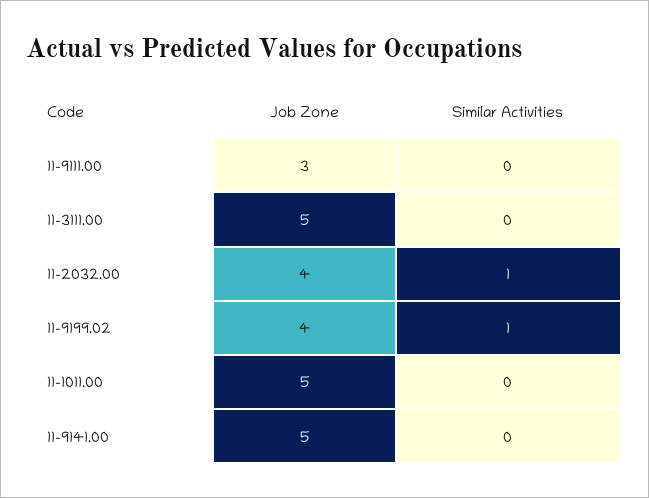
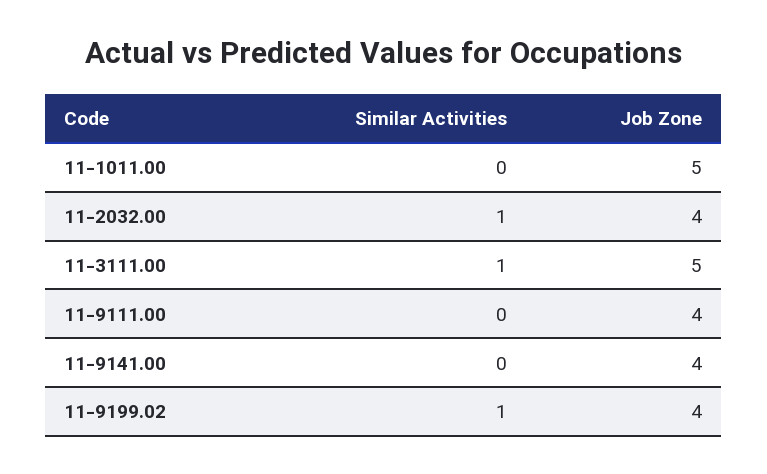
  {
    "Job Zone": {
-     "11-9111.00": 3,
+     "11-9111.00": 4,
      "11-3111.00": 5,
      "11-2032.00": 4,
      "11-9199.02": 4,
      "11-1011.00": 5,
-     "11-9141.00": 5
+     "11-9141.00": 4
    },
    "Similar Activities": {
      "11-9111.00": 0,
-     "11-3111.00": 0,
+     "11-3111.00": 1,
      "11-2032.00": 1,
      "11-9199.02": 1,
      "11-1011.00": 0,
      "11-9141.00": 0
    }
  }

